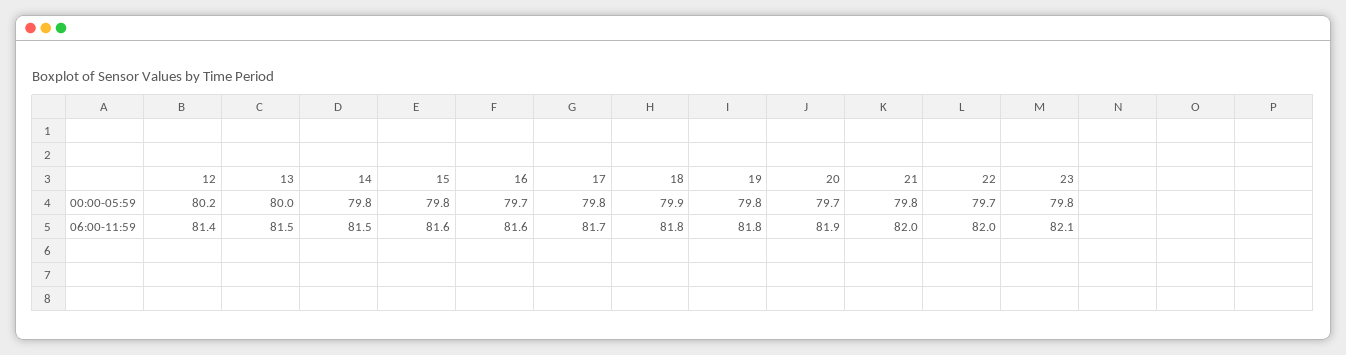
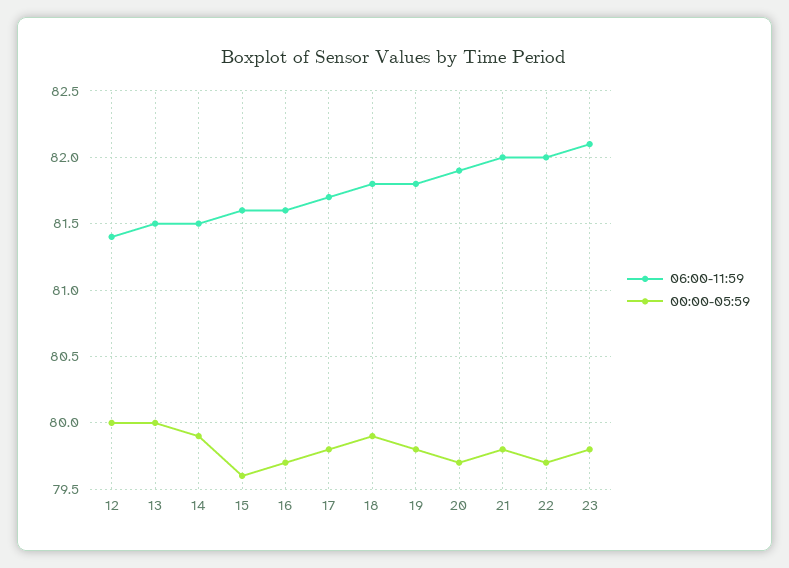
  {
    "00:00-05:59": {
-     "12": 80.2,
+     "12": 80,
      "13": 80,
-     "14": 79.8,
+     "14": 79.9,
-     "15": 79.8,
+     "15": 79.6,
      "16": 79.7,
      "17": 79.8,
      "18": 79.9,
      "19": 79.8,
      "20": 79.7,
      "21": 79.8,
      "22": 79.7,
      "23": 79.8
    },
    "06:00-11:59": {
      "12": 81.4,
      "13": 81.5,
      "14": 81.5,
      "15": 81.6,
      "16": 81.6,
      "17": 81.7,
      "18": 81.8,
      "19": 81.8,
      "20": 81.9,
      "21": 82,
      "22": 82,
      "23": 82.1
    }
  }

